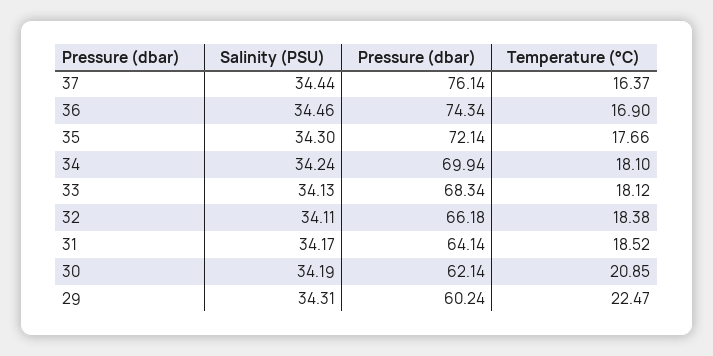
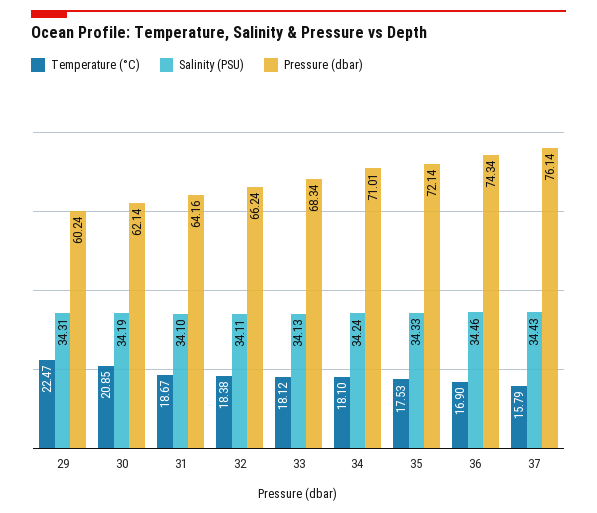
  {
    "Salinity (PSU)": {
-     "37": 34.44,
+     "37": 34.43,
      "36": 34.46,
-     "35": 34.3,
+     "35": 34.33,
      "34": 34.24,
      "33": 34.13,
      "32": 34.11,
-     "31": 34.17,
+     "31": 34.1,
      "30": 34.19,
      "29": 34.31
    },
    "Pressure (dbar)": {
      "37": 76.14,
      "36": 74.34,
      "35": 72.14,
-     "34": 69.94,
+     "34": 71.01,
      "33": 68.34,
-     "32": 66.18,
+     "32": 66.24,
-     "31": 64.14,
+     "31": 64.16,
      "30": 62.14,
      "29": 60.24
    },
    "Temperature (°C)": {
-     "37": 16.37,
+     "37": 15.79,
      "36": 16.9,
-     "35": 17.66,
+     "35": 17.53,
      "34": 18.1,
      "33": 18.12,
      "32": 18.38,
-     "31": 18.52,
+     "31": 18.67,
      "30": 20.85,
      "29": 22.47
    }
  }

